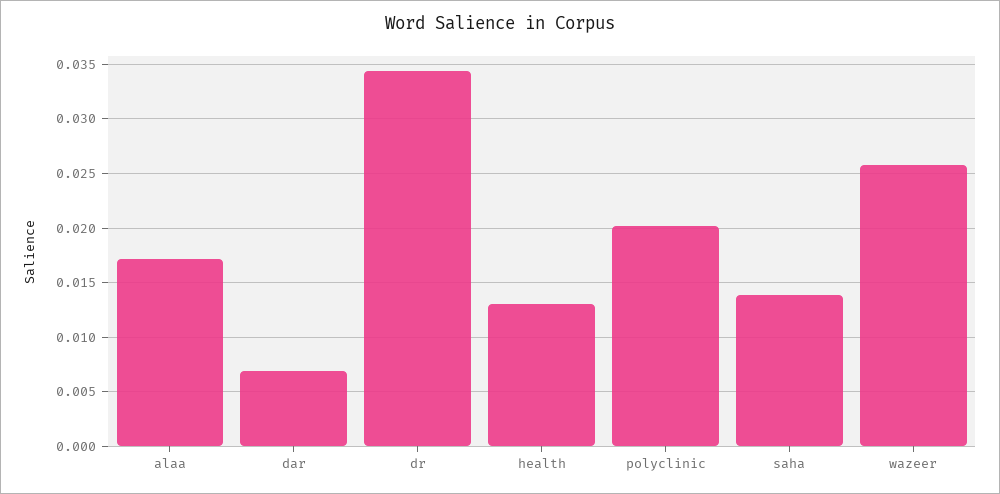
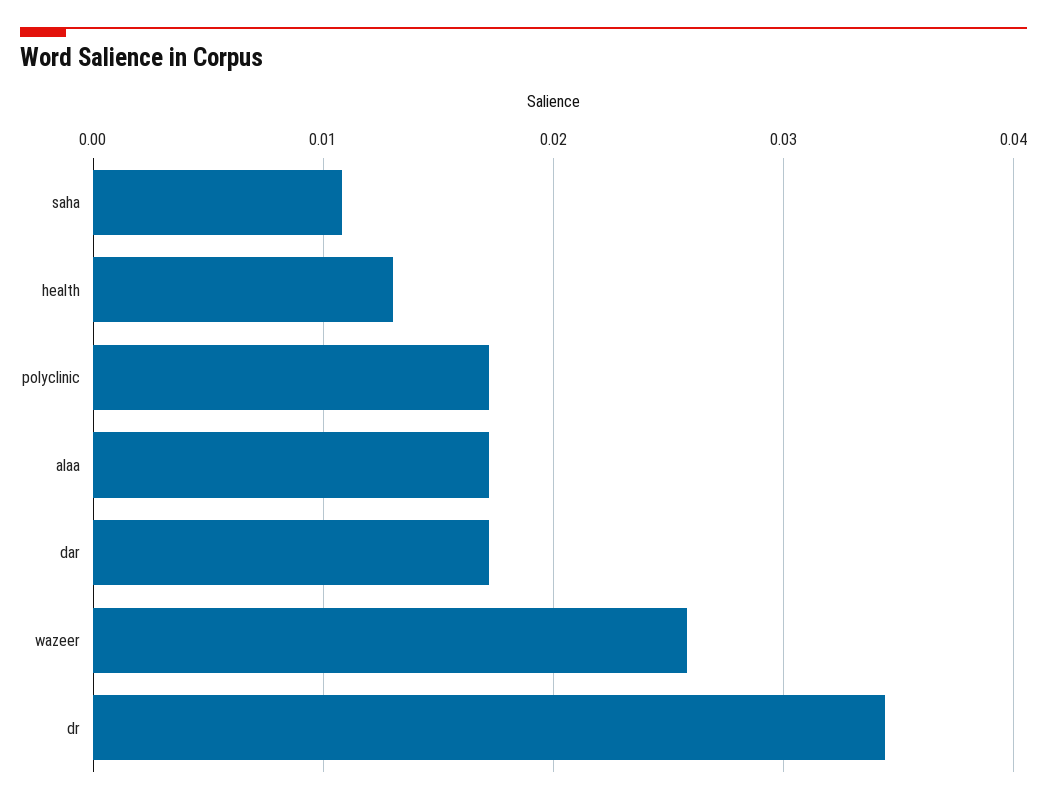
  {
    "alaa": 0.017,
-   "dar": 0.007,
+   "dar": 0.017,
    "dr": 0.034,
    "health": 0.013,
-   "polyclinic": 0.02,
+   "polyclinic": 0.017,
-   "saha": 0.014,
+   "saha": 0.011,
    "wazeer": 0.026
  }

